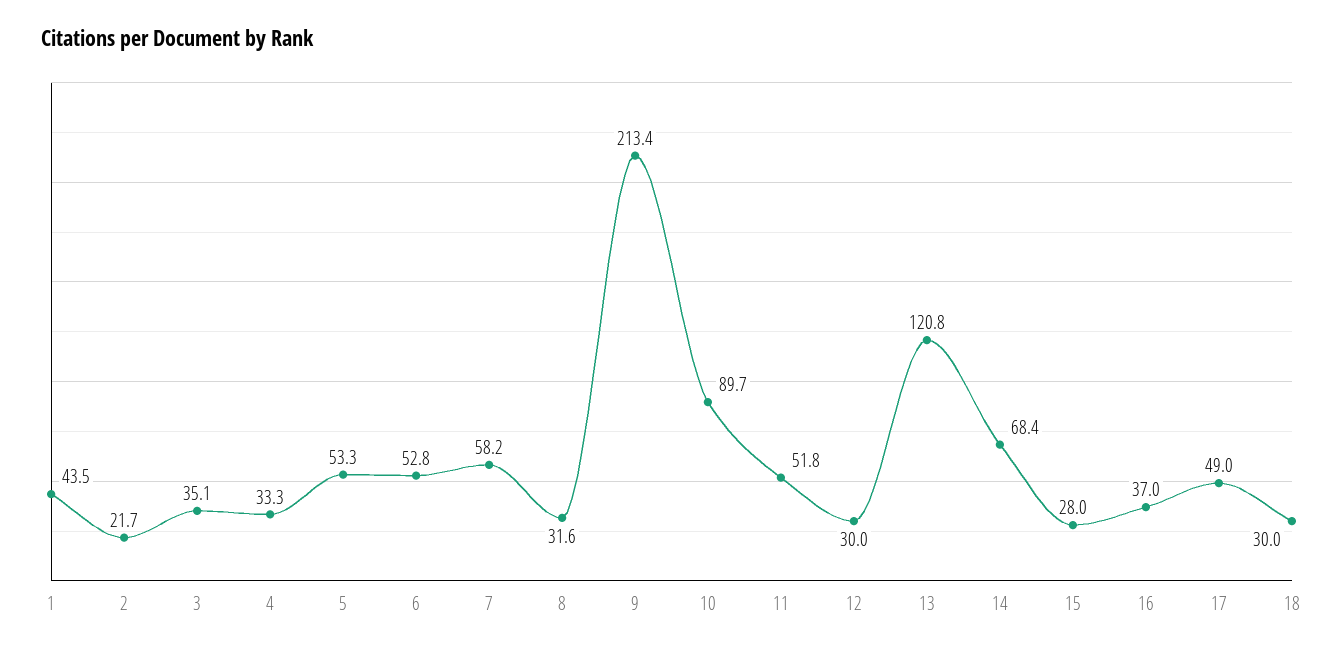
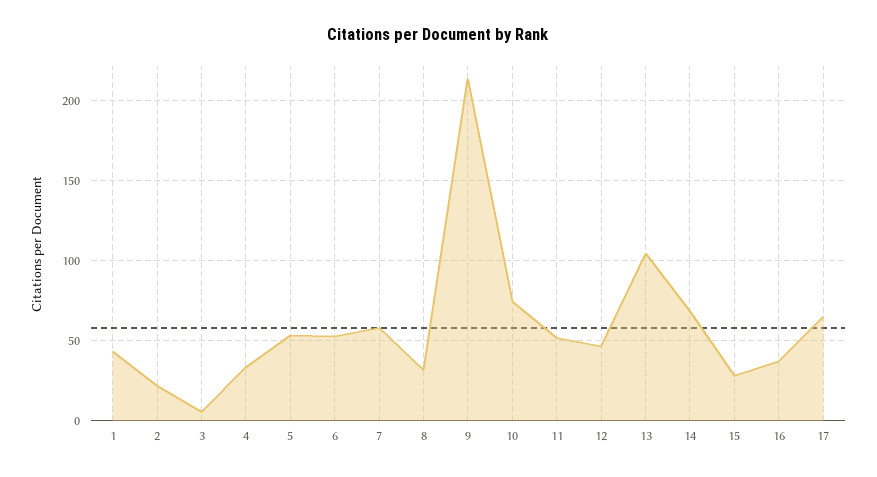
  {
    "1": 43.5,
    "2": 21.7,
-   "3": 35.1,
+   "3": 5,
    "4": 33.3,
    "5": 53.3,
    "6": 52.8,
    "7": 58.2,
    "8": 31.6,
    "9": 213.4,
-   "10": 89.7,
+   "10": 75,
    "11": 51.8,
-   "12": 30,
+   "12": 45,
-   "13": 120.8,
+   "13": 105,
    "14": 68.4,
    "15": 28,
    "16": 37,
-   "17": 49,
+   "17": 65
-   "18": 30
  }

